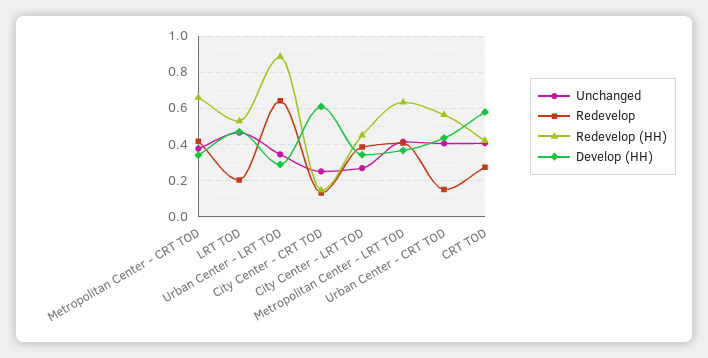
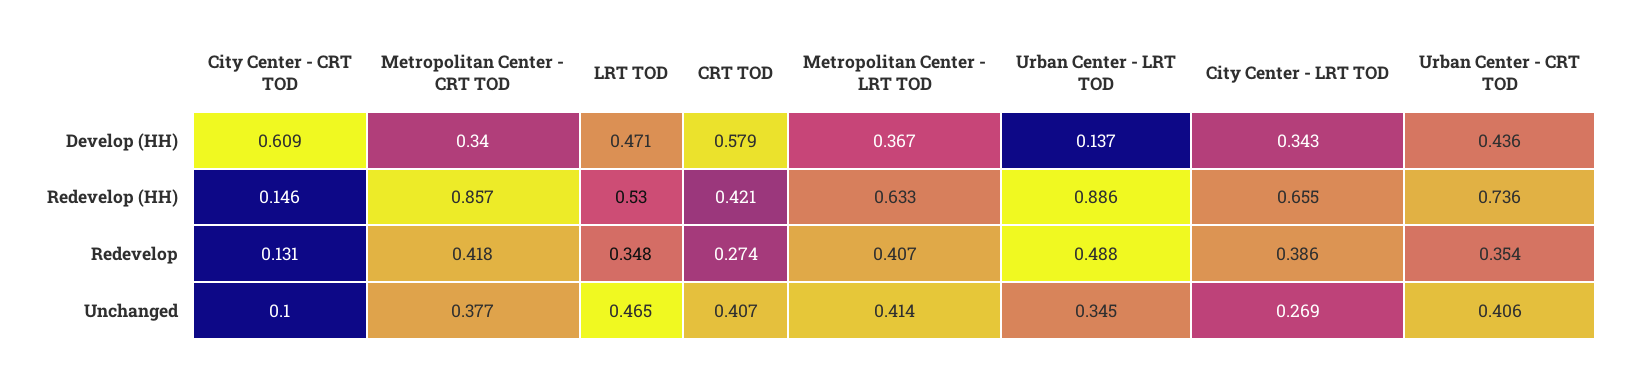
  {
    "Unchanged": {
      "Metropolitan Center - CRT TOD": 0.377,
      "LRT TOD": 0.465,
      "Urban Center - LRT TOD": 0.345,
-     "City Center - CRT TOD": 0.25,
+     "City Center - CRT TOD": 0.1,
      "City Center - LRT TOD": 0.269,
      "Metropolitan Center - LRT TOD": 0.414,
      "Urban Center - CRT TOD": 0.406,
      "CRT TOD": 0.407
    },
    "Redevelop": {
      "Metropolitan Center - CRT TOD": 0.418,
-     "LRT TOD": 0.2,
+     "LRT TOD": 0.348,
-     "Urban Center - LRT TOD": 0.65,
+     "Urban Center - LRT TOD": 0.488,
      "City Center - CRT TOD": 0.131,
      "City Center - LRT TOD": 0.386,
      "Metropolitan Center - LRT TOD": 0.407,
-     "Urban Center - CRT TOD": 0.15,
+     "Urban Center - CRT TOD": 0.354,
      "CRT TOD": 0.274
    },
    "Redevelop (HH)": {
-     "Metropolitan Center - CRT TOD": 0.65,
+     "Metropolitan Center - CRT TOD": 0.857,
      "LRT TOD": 0.53,
      "Urban Center - LRT TOD": 0.886,
      "City Center - CRT TOD": 0.146,
-     "City Center - LRT TOD": 0.45,
+     "City Center - LRT TOD": 0.655,
      "Metropolitan Center - LRT TOD": 0.633,
-     "Urban Center - CRT TOD": 0.55,
+     "Urban Center - CRT TOD": 0.736,
      "CRT TOD": 0.421
    },
    "Develop (HH)": {
      "Metropolitan Center - CRT TOD": 0.34,
      "LRT TOD": 0.471,
-     "Urban Center - LRT TOD": 0.3,
+     "Urban Center - LRT TOD": 0.137,
      "City Center - CRT TOD": 0.609,
      "City Center - LRT TOD": 0.343,
      "Metropolitan Center - LRT TOD": 0.367,
      "Urban Center - CRT TOD": 0.436,
      "CRT TOD": 0.579
    }
  }

